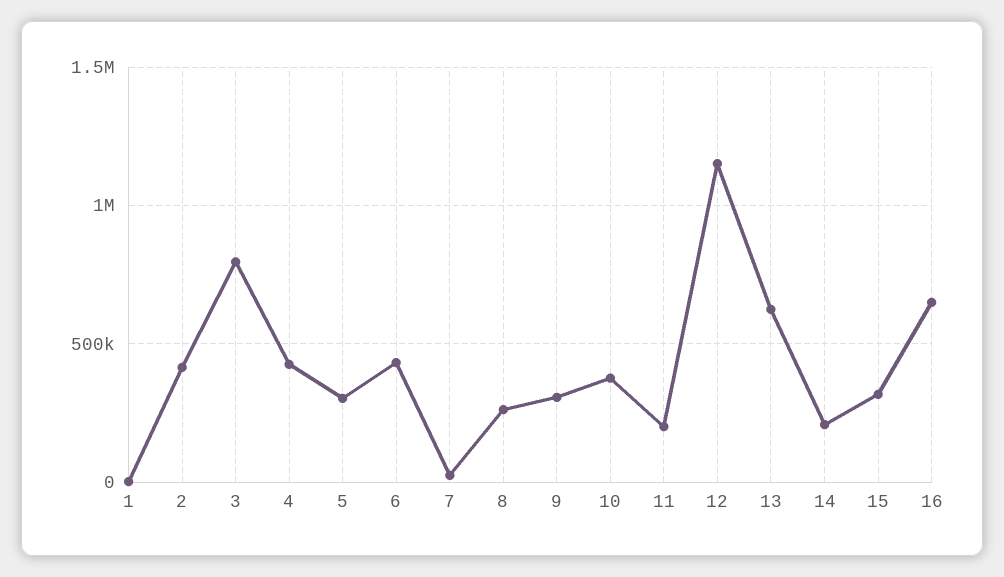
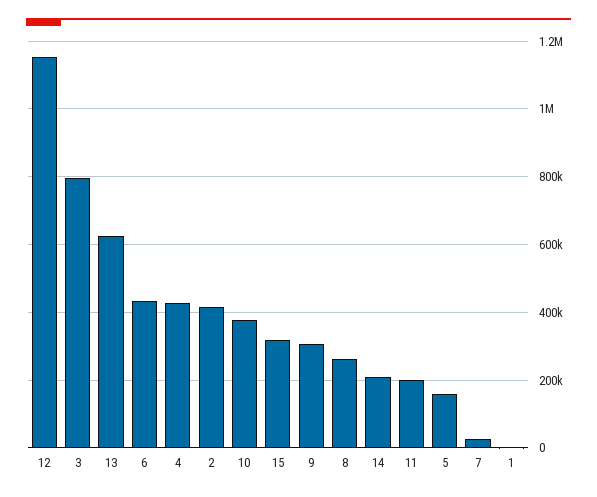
  {
    "1": 0,
    "2": 420000,
    "3": 800000,
    "4": 420000,
-   "5": 300000,
+   "5": 160000,
    "6": 440000,
    "7": 20000,
    "8": 260000,
    "9": 300000,
    "10": 380000,
    "11": 200000,
    "12": 1160000,
    "13": 620000,
    "14": 200000,
-   "15": 320000,
+   "15": 320000
-   "16": 650000
  }

